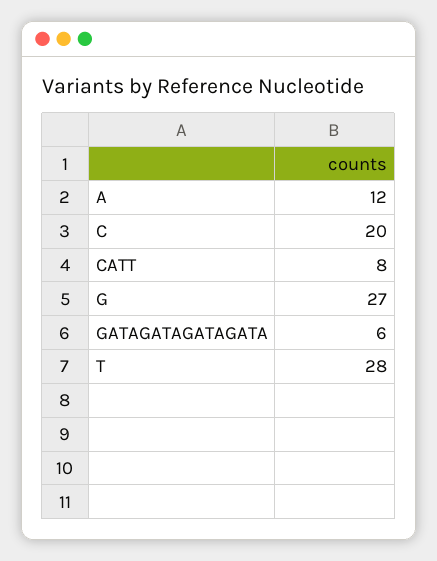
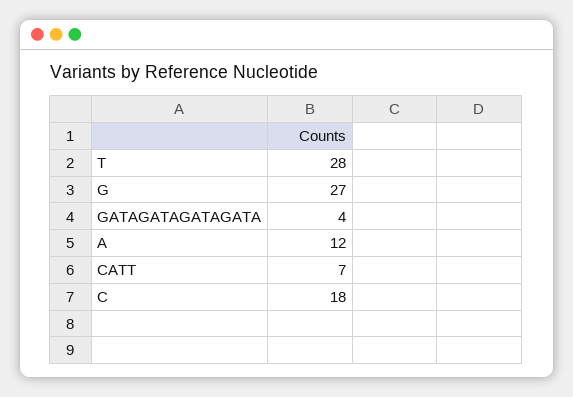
  {
    "A": 12,
-   "C": 20,
+   "C": 18,
-   "CATT": 8,
+   "CATT": 7,
    "G": 27,
-   "GATAGATAGATAGATA": 6,
+   "GATAGATAGATAGATA": 4,
    "T": 28
  }

